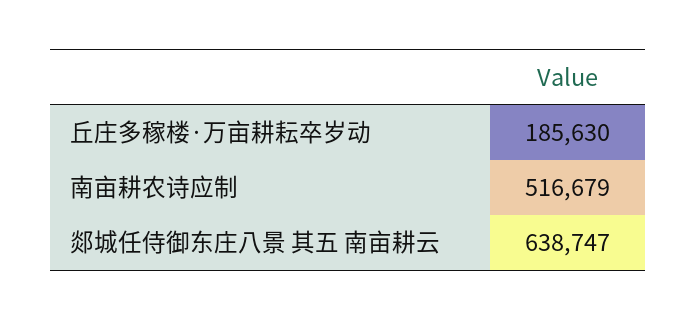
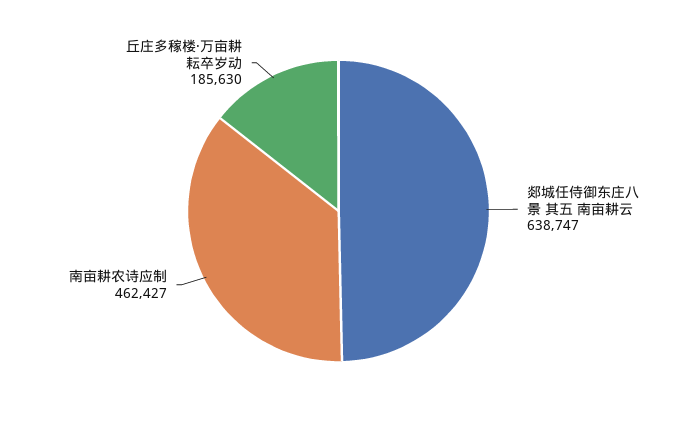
  {
    "丘庄多稼楼·万亩耕耘卒岁动": 185630,
-   "南亩耕农诗应制": 516679,
+   "南亩耕农诗应制": 462427,
    "郯城任侍御东庄八景 其五 南亩耕云": 638747
  }

